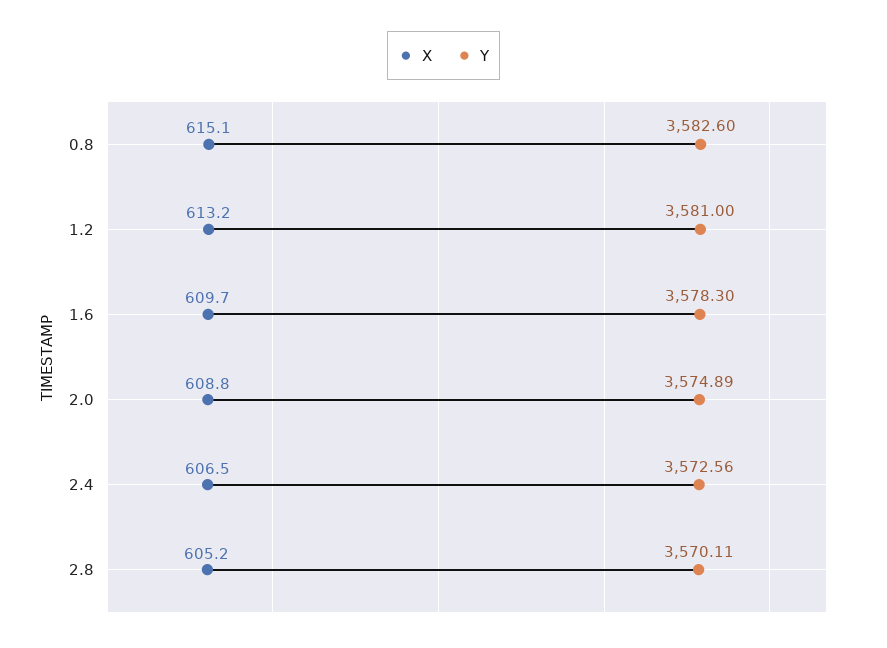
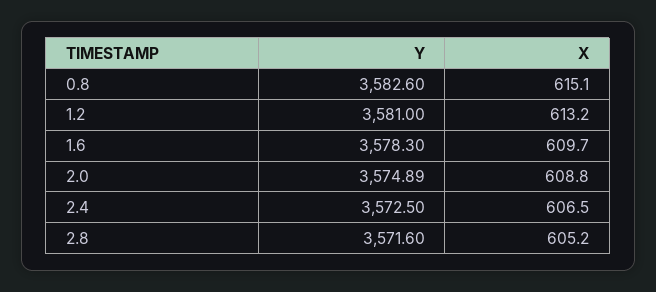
  {
    "X": {
      "0.8": 615.1,
      "1.2": 613.2,
      "1.6": 609.7,
      "2.0": 608.8,
      "2.4": 606.5,
      "2.8": 605.2
    },
    "Y": {
      "0.8": 3582.6,
      "1.2": 3581,
      "1.6": 3578.3,
      "2.0": 3574.89,
-     "2.4": 3572.56,
+     "2.4": 3572.5,
-     "2.8": 3570.11
+     "2.8": 3571.6
    }
  }

